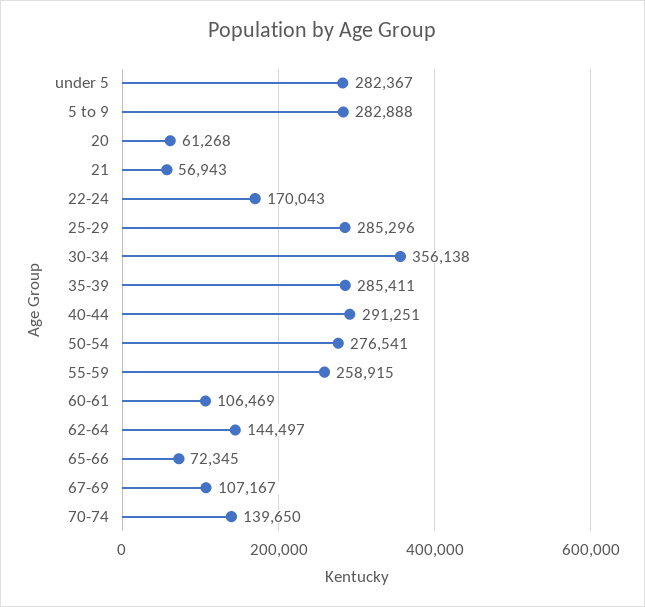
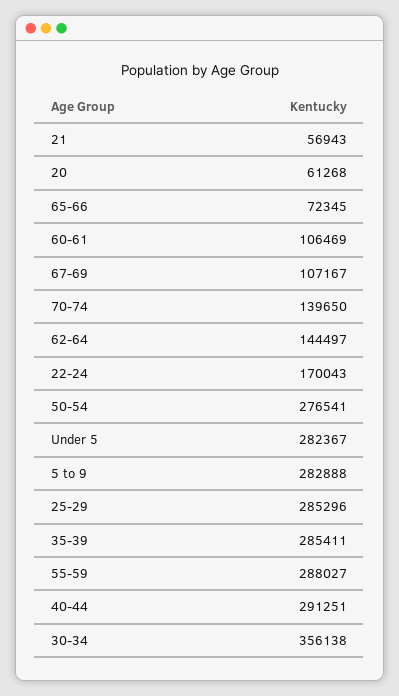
  {
    "under 5": 282367,
    "5 to 9": 282888,
    "20": 61268,
    "21": 56943,
    "22-24": 170043,
    "25-29": 285296,
    "30-34": 356138,
    "35-39": 285411,
    "40-44": 291251,
    "50-54": 276541,
-   "55-59": 258915,
+   "55-59": 288027,
    "60-61": 106469,
    "62-64": 144497,
    "65-66": 72345,
    "67-69": 107167,
    "70-74": 139650
  }

